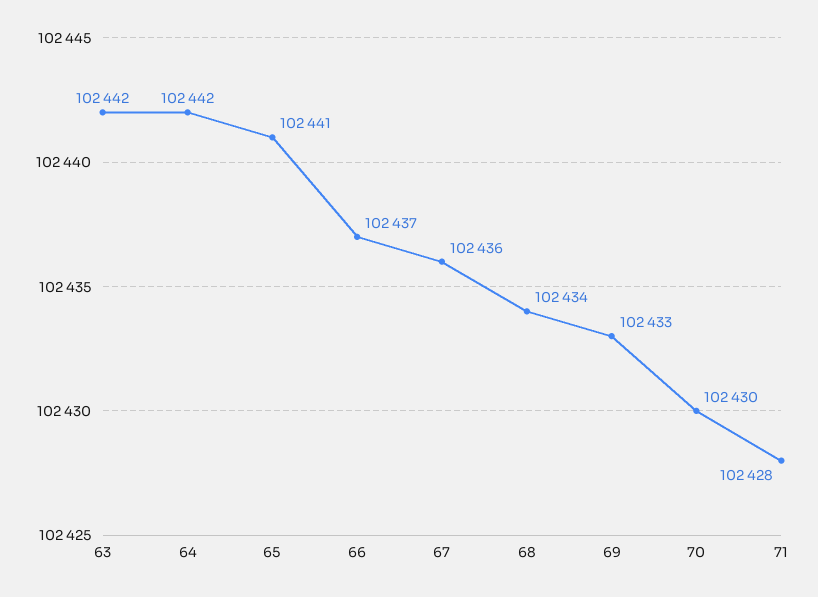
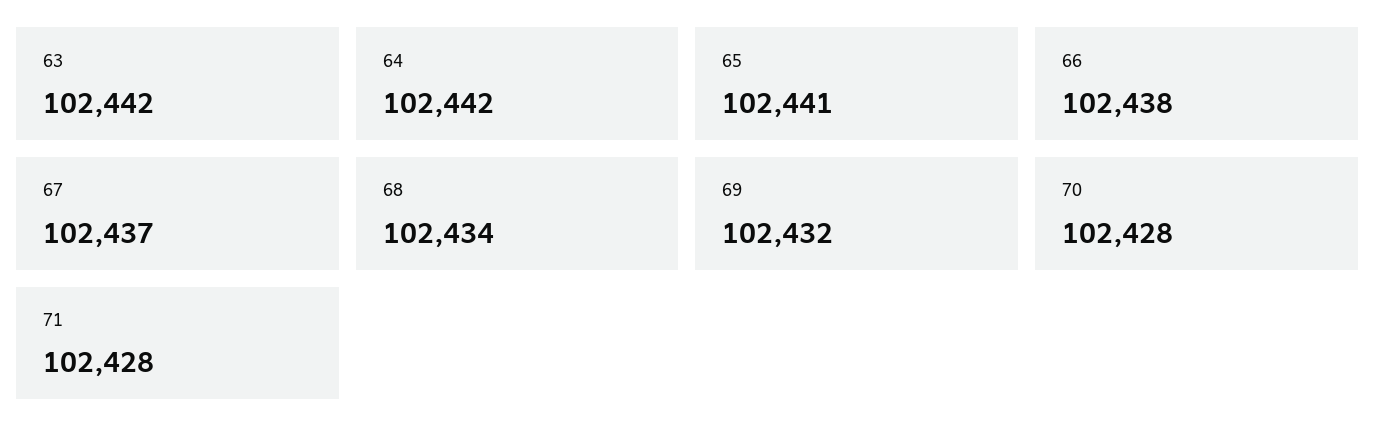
  {
    "63": 102442,
    "64": 102442,
    "65": 102441,
-   "66": 102437,
+   "66": 102438,
-   "67": 102436,
+   "67": 102437,
    "68": 102434,
-   "69": 102433,
+   "69": 102432,
-   "70": 102430,
+   "70": 102428,
    "71": 102428
  }

